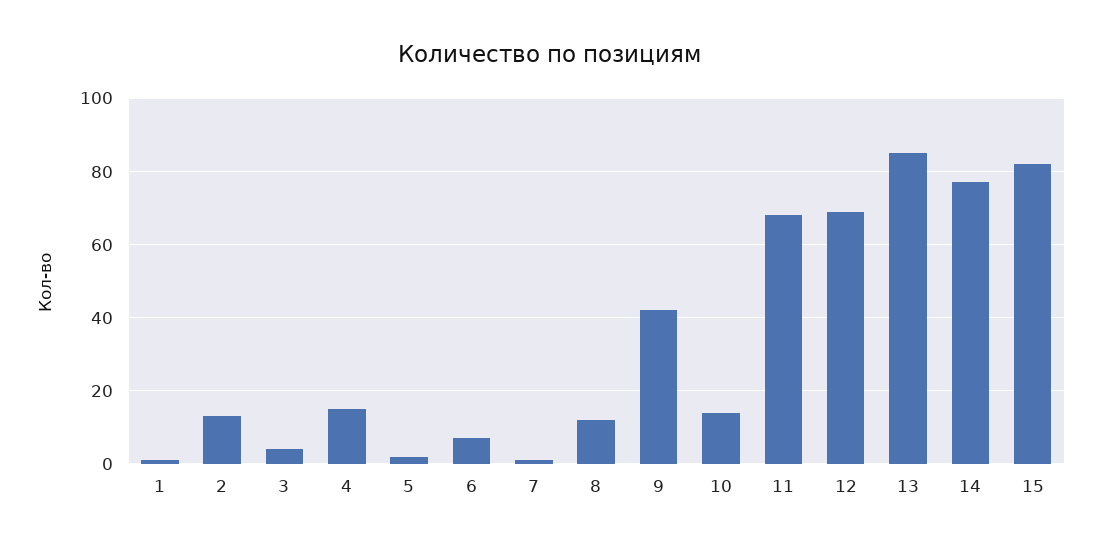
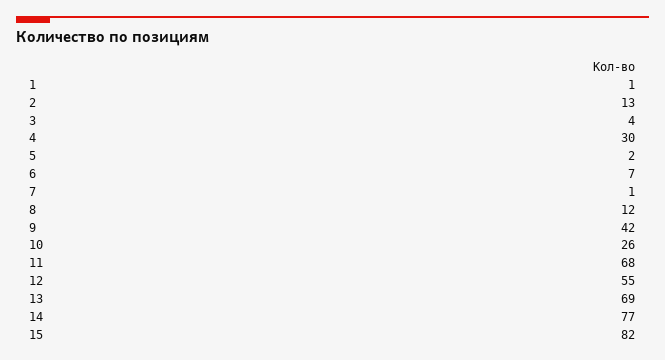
  {
    "1": 1,
    "2": 13,
    "3": 4,
-   "4": 15,
+   "4": 30,
    "5": 2,
    "6": 7,
    "7": 1,
    "8": 12,
    "9": 42,
-   "10": 15,
+   "10": 26,
    "11": 68,
-   "12": 70,
+   "12": 55,
-   "13": 85,
+   "13": 69,
    "14": 77,
    "15": 82
  }

